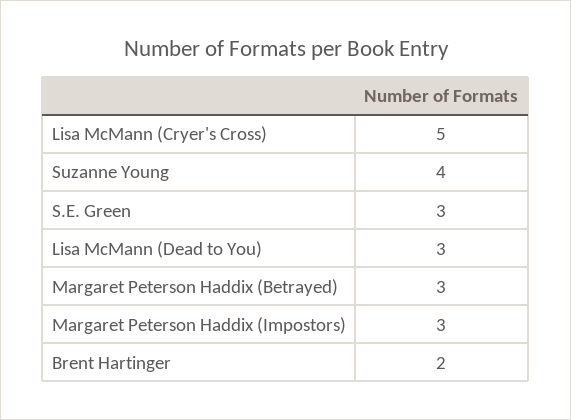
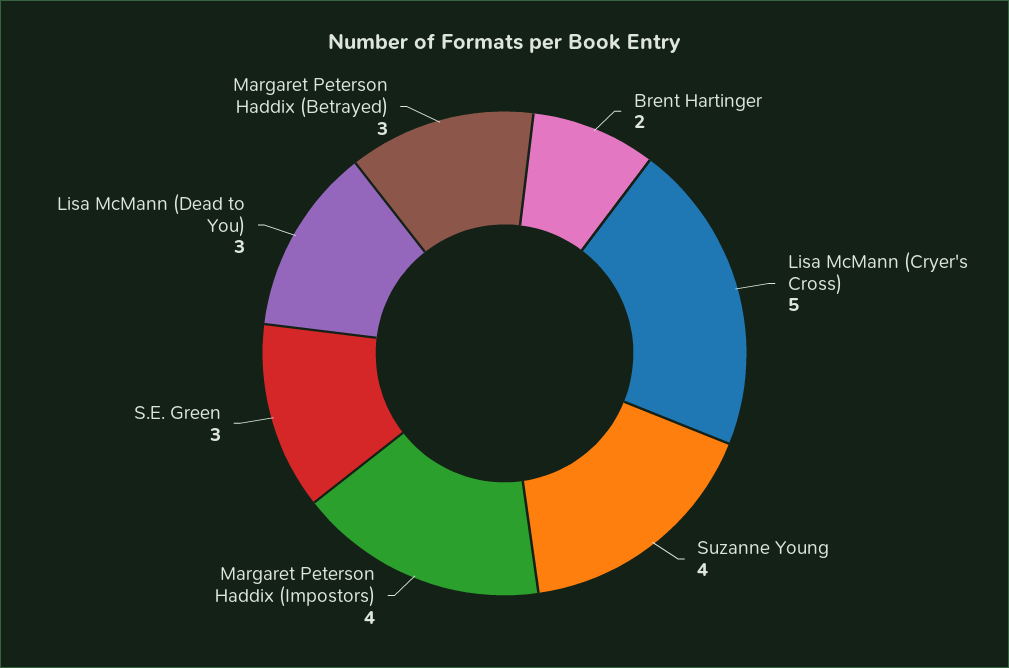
  {
    "Lisa McMann (Cryer's Cross)": 5,
    "Suzanne Young": 4,
    "S.E. Green": 3,
    "Lisa McMann (Dead to You)": 3,
    "Margaret Peterson Haddix (Betrayed)": 3,
-   "Margaret Peterson Haddix (Impostors)": 3,
+   "Margaret Peterson Haddix (Impostors)": 4,
    "Brent Hartinger": 2
  }

